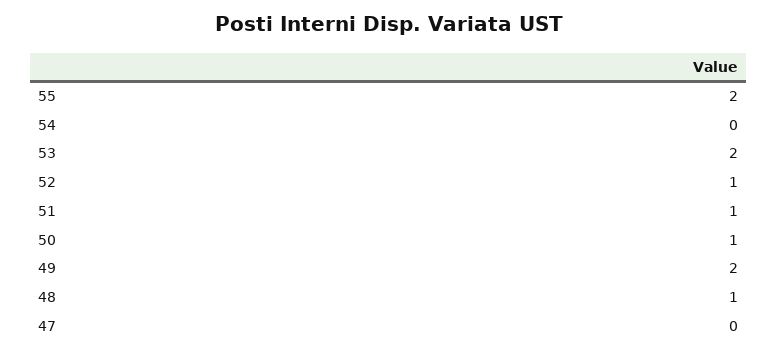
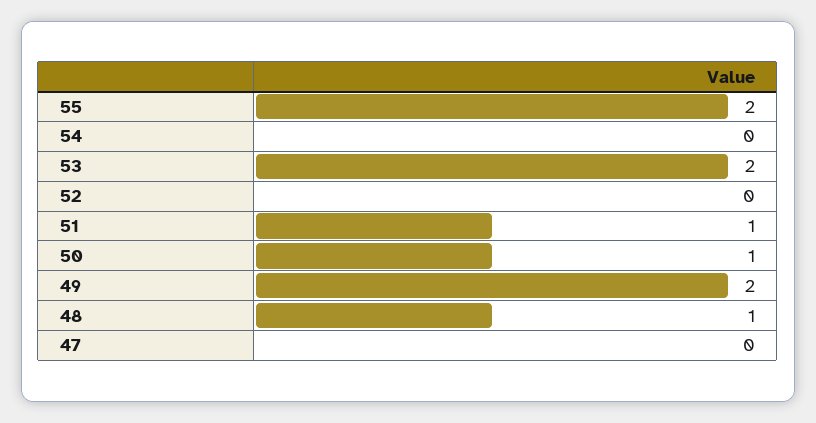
  {
    "55": 2,
    "54": 0,
    "53": 2,
-   "52": 1,
+   "52": 0,
    "51": 1,
    "50": 1,
    "49": 2,
    "48": 1,
    "47": 0
  }

